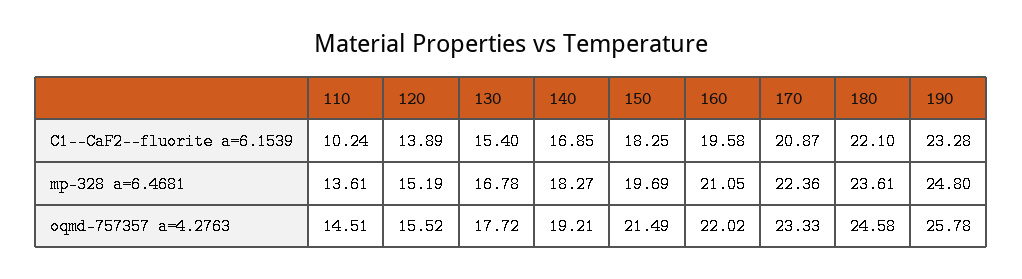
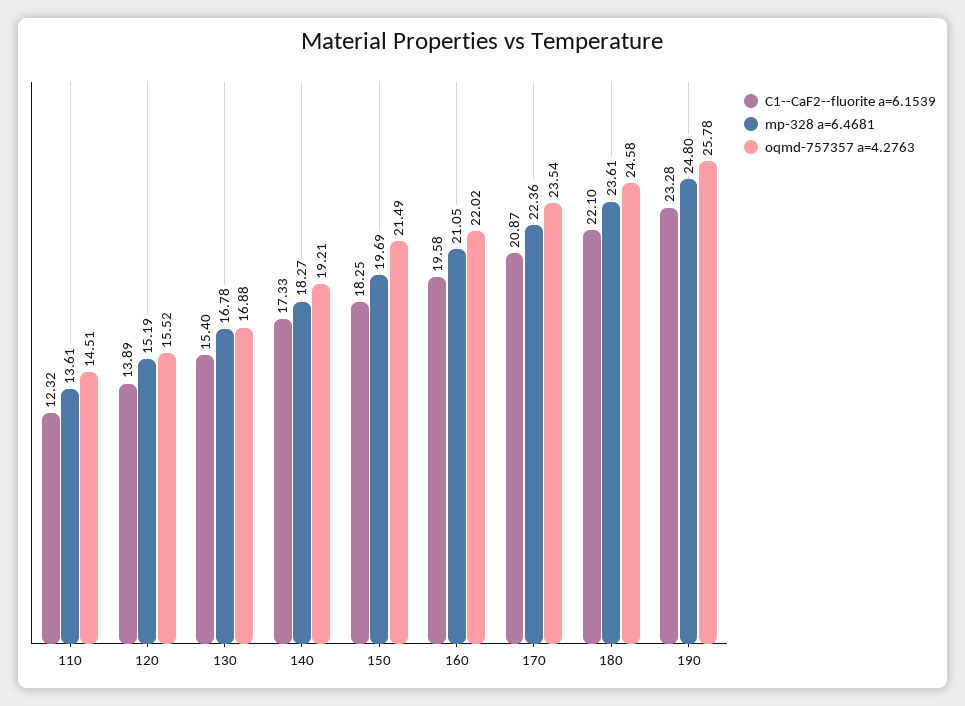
  {
    "C1--CaF2--fluorite a=6.1539": {
-     "110": 10.24,
+     "110": 12.32,
      "120": 13.89,
      "130": 15.4,
-     "140": 16.85,
+     "140": 17.33,
      "150": 18.25,
      "160": 19.58,
      "170": 20.87,
      "180": 22.1,
      "190": 23.28
    },
    "mp-328 a=6.4681": {
      "110": 13.61,
      "120": 15.19,
      "130": 16.78,
      "140": 18.27,
      "150": 19.69,
      "160": 21.05,
      "170": 22.36,
      "180": 23.61,
      "190": 24.8
    },
    "oqmd-757357 a=4.2763": {
      "110": 14.51,
      "120": 15.52,
-     "130": 17.72,
+     "130": 16.88,
      "140": 19.21,
      "150": 21.49,
      "160": 22.02,
-     "170": 23.33,
+     "170": 23.54,
      "180": 24.58,
      "190": 25.78
    }
  }

